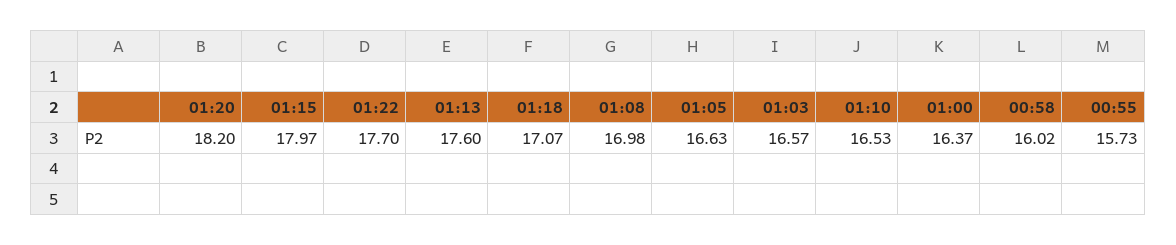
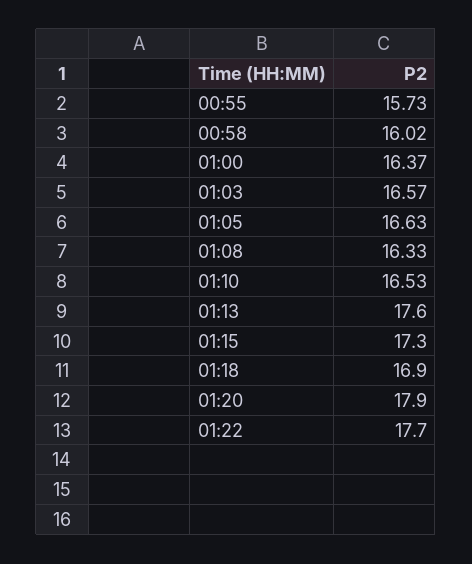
  {
-   "01:20": 18.2,
+   "01:20": 17.9,
-   "01:15": 17.97,
+   "01:15": 17.3,
    "01:22": 17.7,
    "01:13": 17.6,
-   "01:18": 17.07,
+   "01:18": 16.9,
-   "01:08": 16.98,
+   "01:08": 16.33,
    "01:05": 16.63,
    "01:03": 16.57,
    "01:10": 16.53,
    "01:00": 16.37,
    "00:58": 16.02,
    "00:55": 15.73
  }

